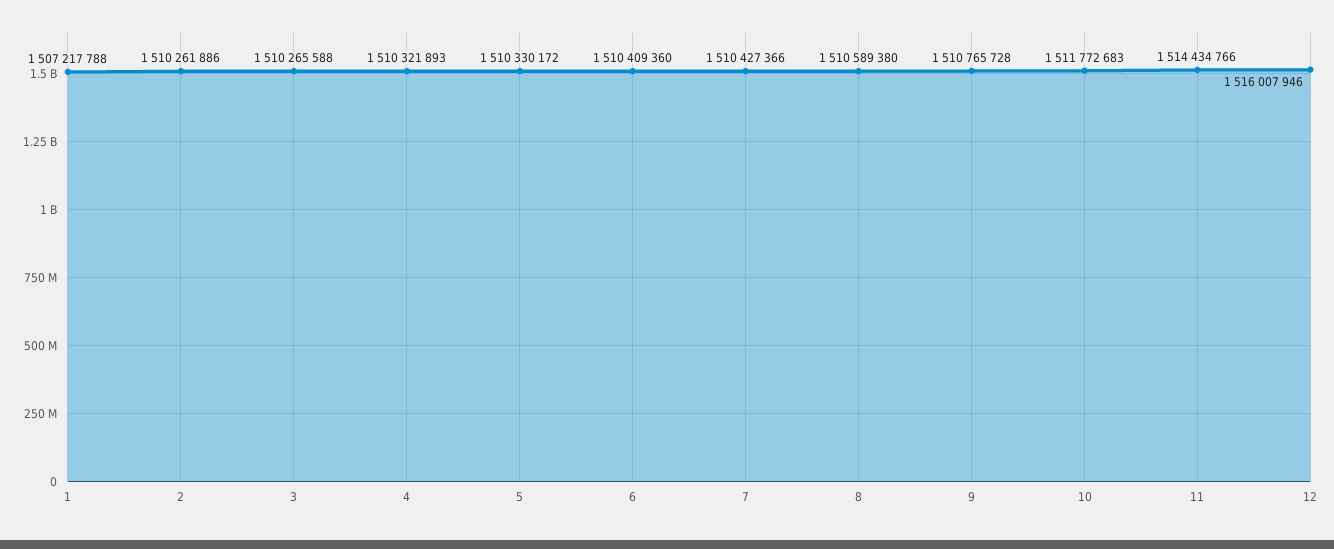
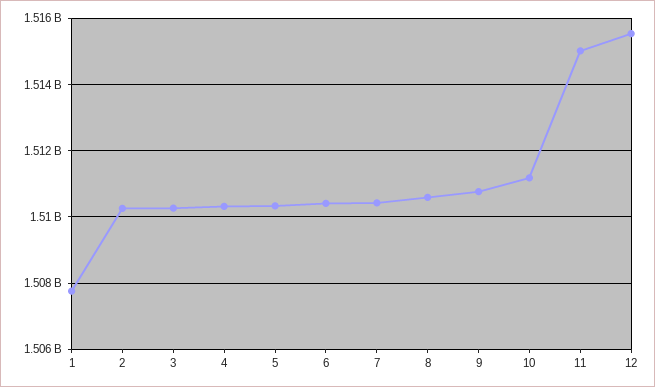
  {
-   "1": 1507217788,
+   "1": 1507800000,
    "2": 1510261886,
    "3": 1510265588,
    "4": 1510321893,
    "5": 1510330172,
    "6": 1510409360,
    "7": 1510427366,
    "8": 1510589380,
    "9": 1510765728,
-   "10": 1511772683,
+   "10": 1511200000,
-   "11": 1514434766,
+   "11": 1515000000,
-   "12": 1516007946
+   "12": 1515600000
  }

